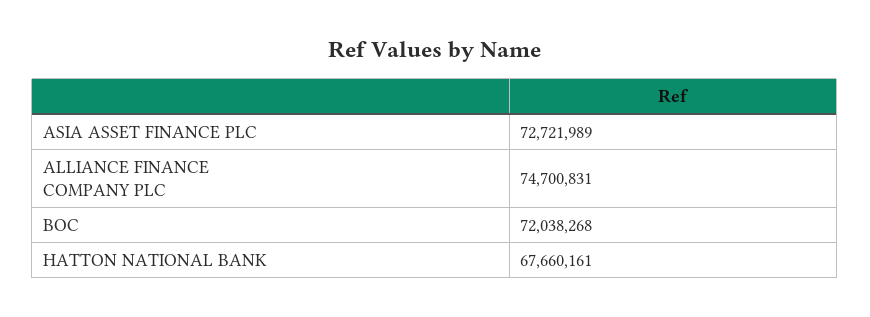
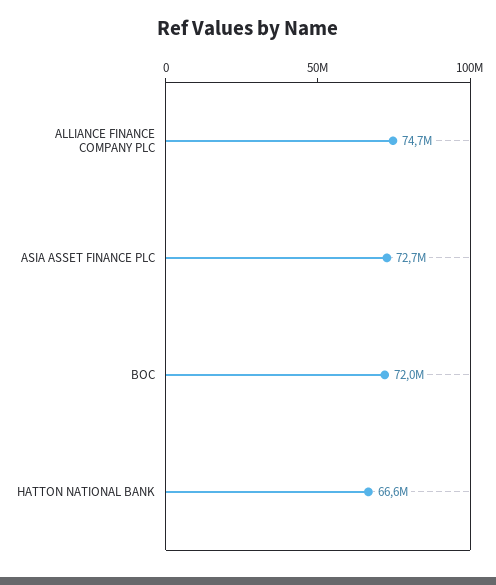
  {
    "ASIA ASSET FINANCE PLC": 72721989,
    "ALLIANCE FINANCE COMPANY PLC": 74700831,
    "BOC": 72038268,
-   "HATTON NATIONAL BANK": 67660161
+   "HATTON NATIONAL BANK": 66600000
  }

